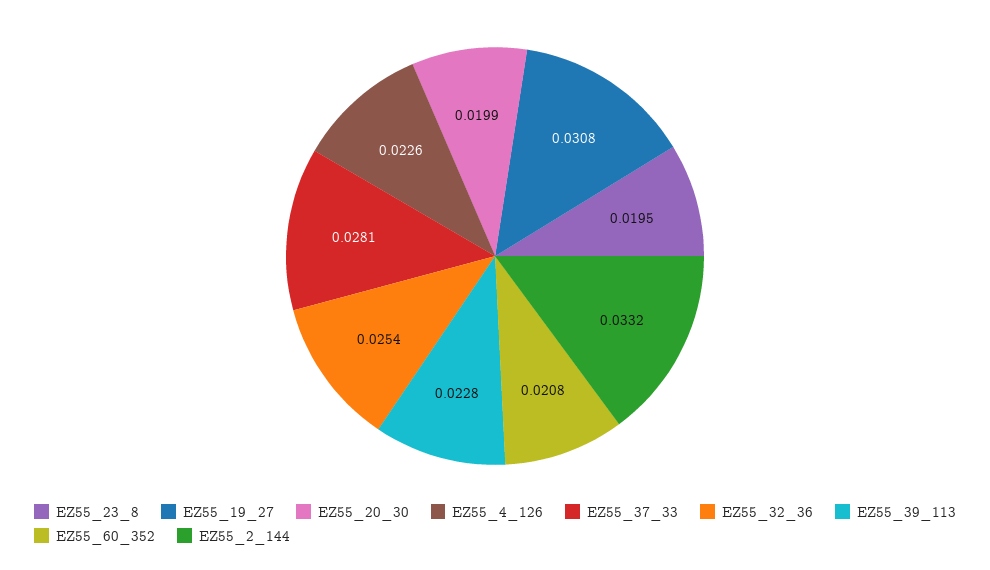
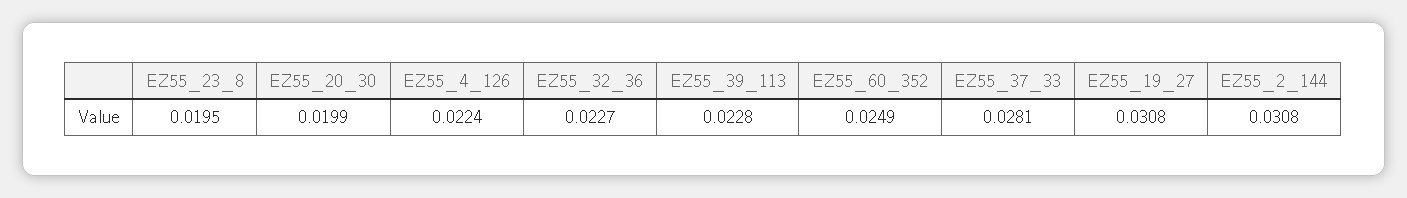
  {
    "EZ55_23_8": 0.0195,
    "EZ55_19_27": 0.0308,
    "EZ55_20_30": 0.0199,
-   "EZ55_4_126": 0.0226,
+   "EZ55_4_126": 0.0224,
    "EZ55_37_33": 0.0281,
-   "EZ55_32_36": 0.0254,
+   "EZ55_32_36": 0.0227,
    "EZ55_39_113": 0.0228,
-   "EZ55_60_352": 0.0208,
+   "EZ55_60_352": 0.0249,
-   "EZ55_2_144": 0.0332
+   "EZ55_2_144": 0.0308
  }

